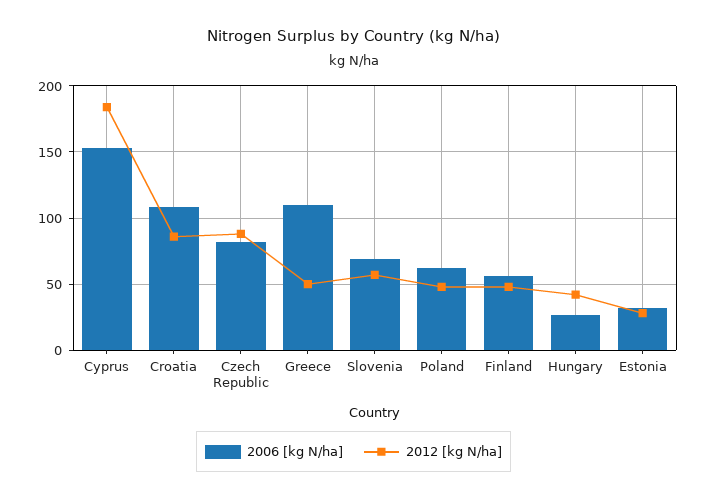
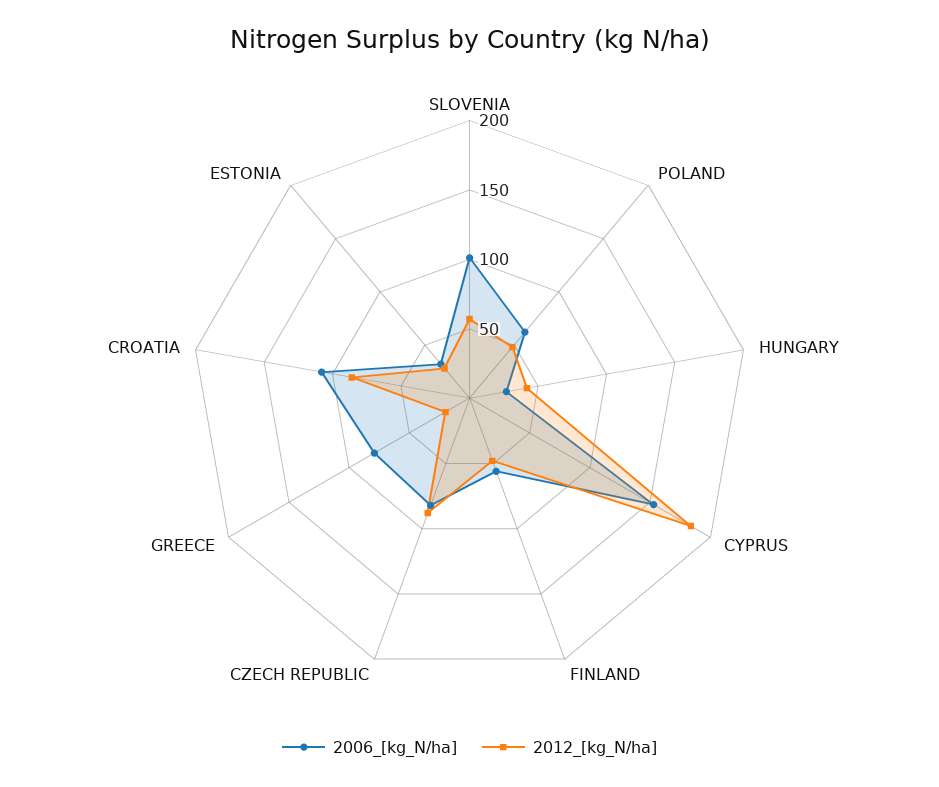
  {
    "2006 [kg N/ha]": {
      "Cyprus": 155,
      "Croatia": 110,
      "Czech Republic": 80,
-     "Greece": 110,
+     "Greece": 80,
-     "Slovenia": 70,
+     "Slovenia": 100,
      "Poland": 60,
      "Finland": 55,
      "Hungary": 25,
      "Estonia": 30
    },
    "2012 [kg N/ha]": {
      "Cyprus": 185,
      "Croatia": 85,
      "Czech Republic": 90,
-     "Greece": 50,
+     "Greece": 20,
      "Slovenia": 55,
      "Poland": 50,
      "Finland": 50,
      "Hungary": 40,
      "Estonia": 30
    }
  }

